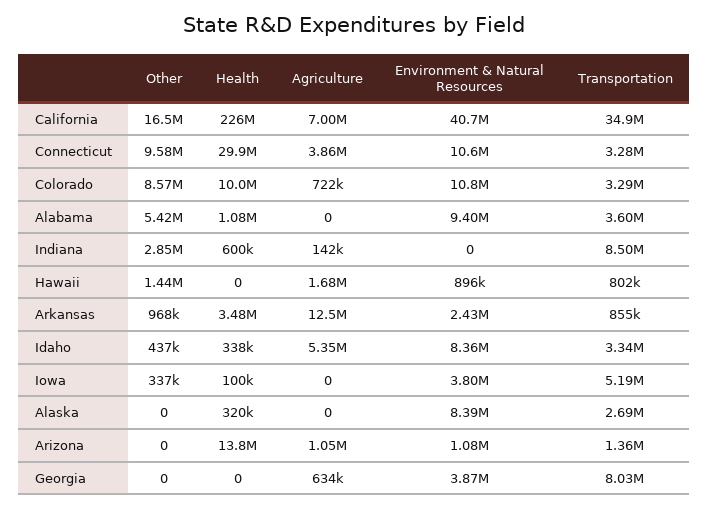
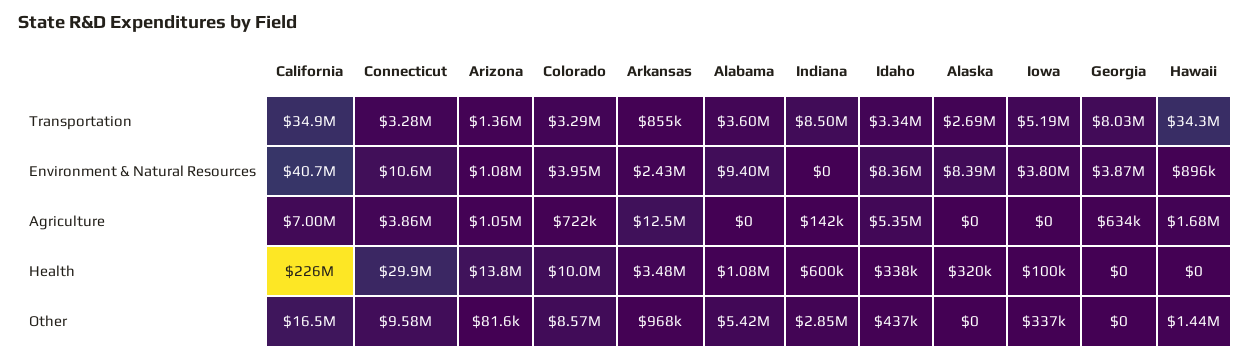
  {
    "Other": {
      "California": 16500000,
      "Connecticut": 9580000,
      "Colorado": 8570000,
      "Alabama": 5420000,
      "Indiana": 2850000,
      "Hawaii": 1440000,
      "Arkansas": 968000,
      "Idaho": 437000,
      "Iowa": 337000,
      "Alaska": 0,
-     "Arizona": 0,
+     "Arizona": 81600,
      "Georgia": 0
    },
    "Health": {
      "California": 226000000,
      "Connecticut": 29900000,
      "Colorado": 10000000,
      "Alabama": 1080000,
      "Indiana": 600000,
      "Hawaii": 0,
      "Arkansas": 3480000,
      "Idaho": 338000,
      "Iowa": 100000,
      "Alaska": 320000,
      "Arizona": 13800000,
      "Georgia": 0
    },
    "Agriculture": {
      "California": 7000000,
      "Connecticut": 3860000,
      "Colorado": 722000,
      "Alabama": 0,
      "Indiana": 142000,
      "Hawaii": 1680000,
      "Arkansas": 12500000,
      "Idaho": 5350000,
      "Iowa": 0,
      "Alaska": 0,
      "Arizona": 1050000,
      "Georgia": 634000
    },
    "Environment & Natural Resources": {
      "California": 40700000,
      "Connecticut": 10600000,
-     "Colorado": 10800000,
+     "Colorado": 3950000,
      "Alabama": 9400000,
      "Indiana": 0,
      "Hawaii": 896000,
      "Arkansas": 2430000,
      "Idaho": 8360000,
      "Iowa": 3800000,
      "Alaska": 8390000,
      "Arizona": 1080000,
      "Georgia": 3870000
    },
    "Transportation": {
      "California": 34900000,
      "Connecticut": 3280000,
      "Colorado": 3290000,
      "Alabama": 3600000,
      "Indiana": 8500000,
-     "Hawaii": 802000,
+     "Hawaii": 34300000,
      "Arkansas": 855000,
      "Idaho": 3340000,
      "Iowa": 5190000,
      "Alaska": 2690000,
      "Arizona": 1360000,
      "Georgia": 8030000
    }
  }

